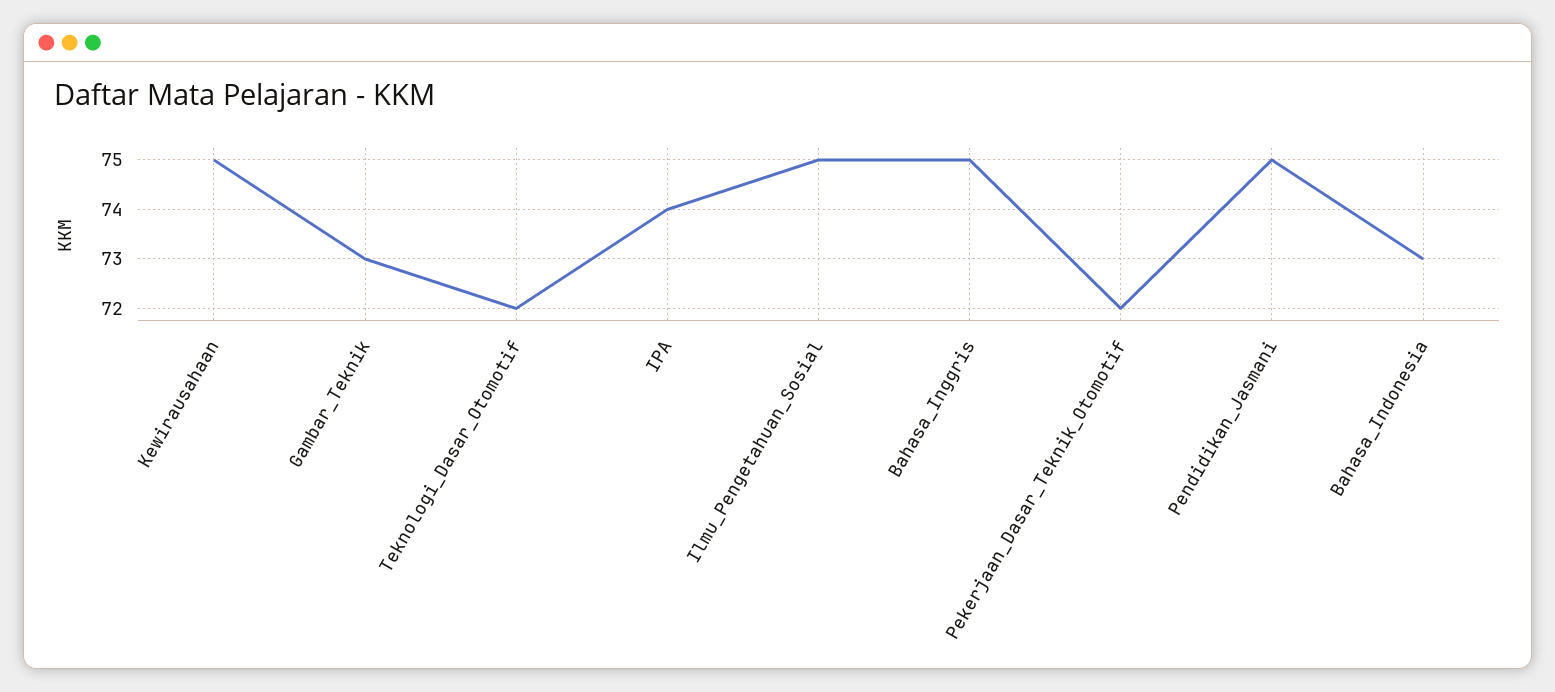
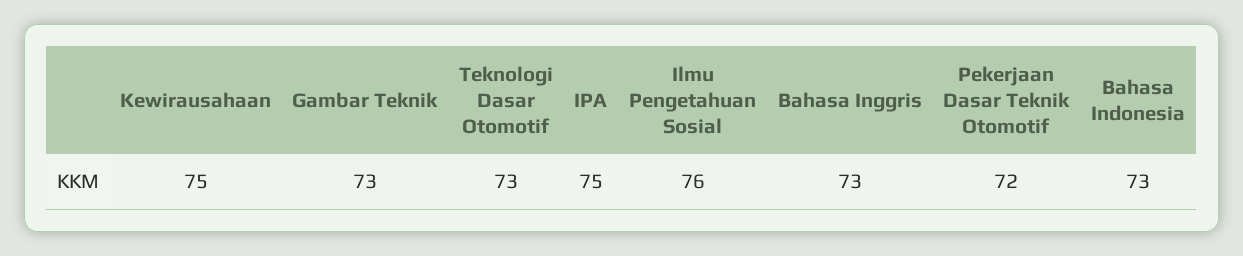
  {
    "Kewirausahaan": 75,
    "Gambar_Teknik": 73,
-   "Teknologi_Dasar_Otomotif": 72,
+   "Teknologi_Dasar_Otomotif": 73,
-   "IPA": 74,
+   "IPA": 75,
-   "Ilmu_Pengetahuan_Sosial": 75,
+   "Ilmu_Pengetahuan_Sosial": 76,
-   "Bahasa_Inggris": 75,
+   "Bahasa_Inggris": 73,
    "Pekerjaan_Dasar_Teknik_Otomotif": 72,
-   "Pendidikan_Jasmani": 75,
    "Bahasa_Indonesia": 73
  }

